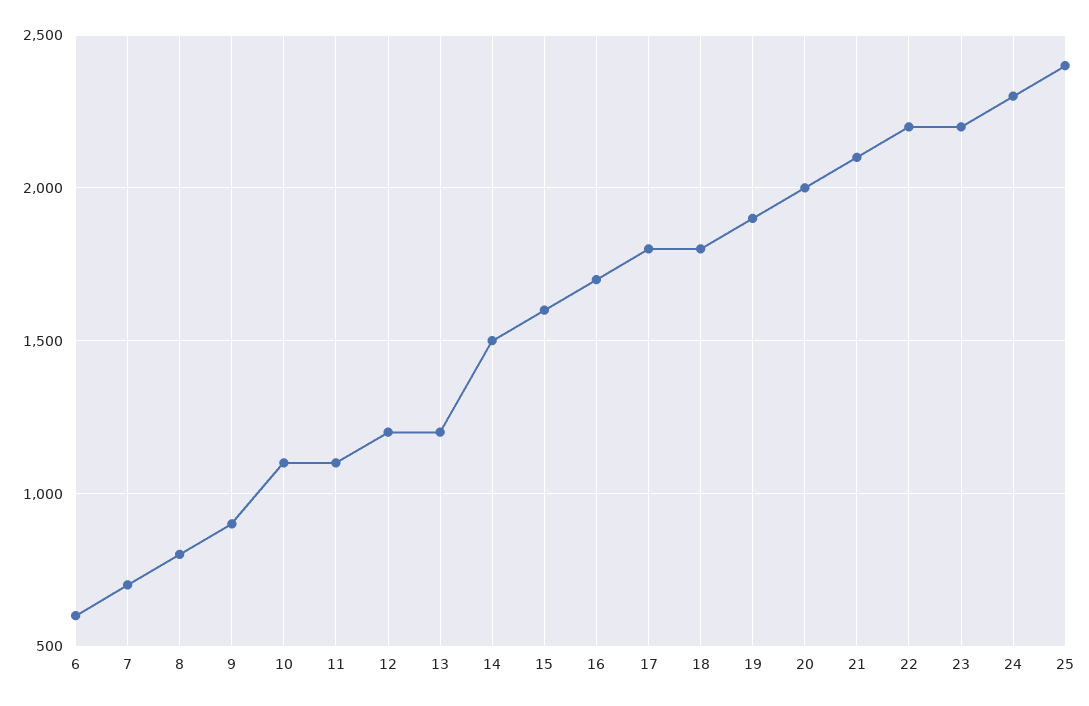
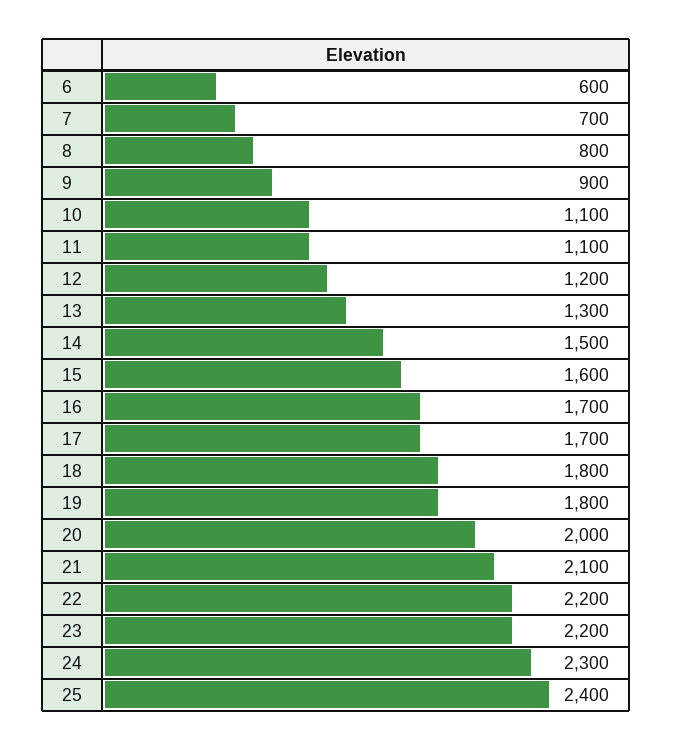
  {
    "6": 600,
    "7": 700,
    "8": 800,
    "9": 900,
    "10": 1100,
    "11": 1100,
    "12": 1200,
-   "13": 1200,
+   "13": 1300,
    "14": 1500,
    "15": 1600,
    "16": 1700,
-   "17": 1800,
+   "17": 1700,
    "18": 1800,
-   "19": 1900,
+   "19": 1800,
    "20": 2000,
    "21": 2100,
    "22": 2200,
    "23": 2200,
    "24": 2300,
    "25": 2400
  }

